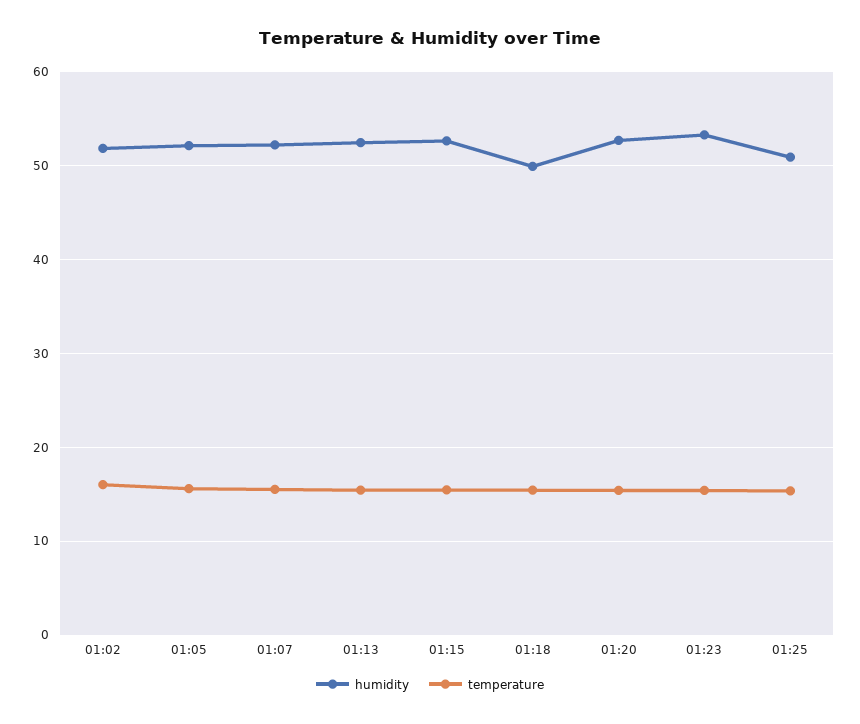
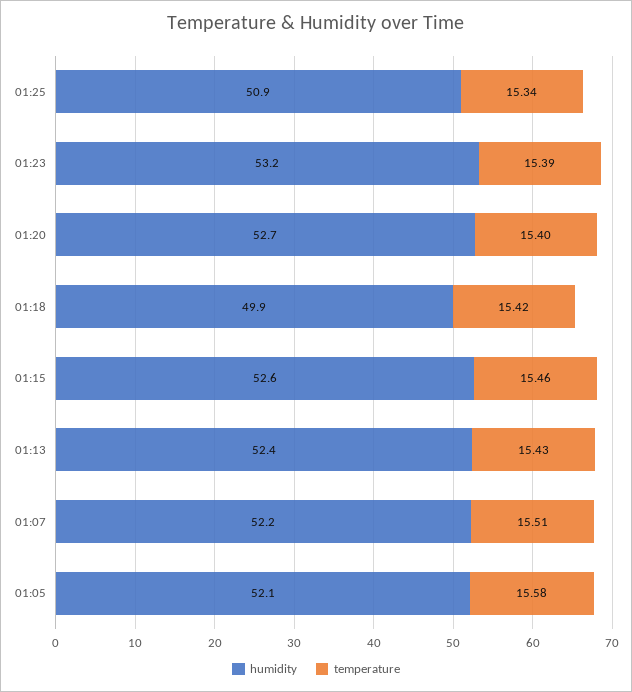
  {
    "humidity": {
-     "01:02": 52,
      "01:05": 52.1,
      "01:07": 52.2,
      "01:13": 52.4,
      "01:15": 52.6,
      "01:18": 49.9,
      "01:20": 52.7,
      "01:23": 53.2,
      "01:25": 50.9
    },
    "temperature": {
-     "01:02": 16,
      "01:05": 15.58,
      "01:07": 15.51,
      "01:13": 15.43,
      "01:15": 15.46,
      "01:18": 15.42,
      "01:20": 15.4,
      "01:23": 15.39,
      "01:25": 15.34
    }
  }

